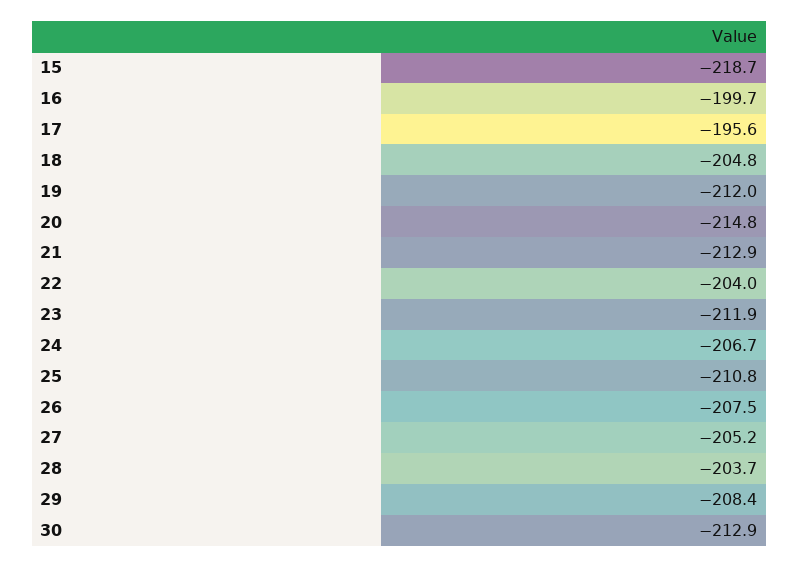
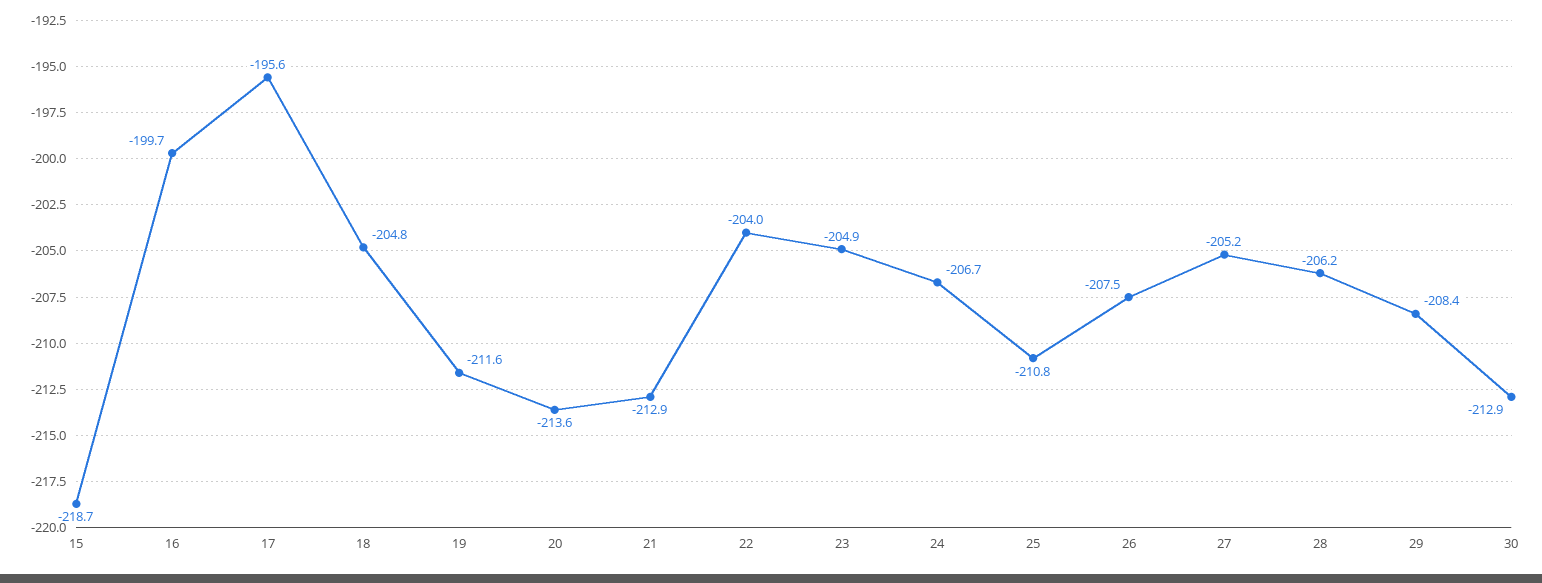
  {
    "15": -218.7,
    "16": -199.7,
    "17": -195.6,
    "18": -204.8,
-   "19": -212,
+   "19": -211.6,
-   "20": -214.8,
+   "20": -213.6,
    "21": -212.9,
    "22": -204,
-   "23": -211.9,
+   "23": -204.9,
    "24": -206.7,
    "25": -210.8,
    "26": -207.5,
    "27": -205.2,
-   "28": -203.7,
+   "28": -206.2,
    "29": -208.4,
    "30": -212.9
  }

